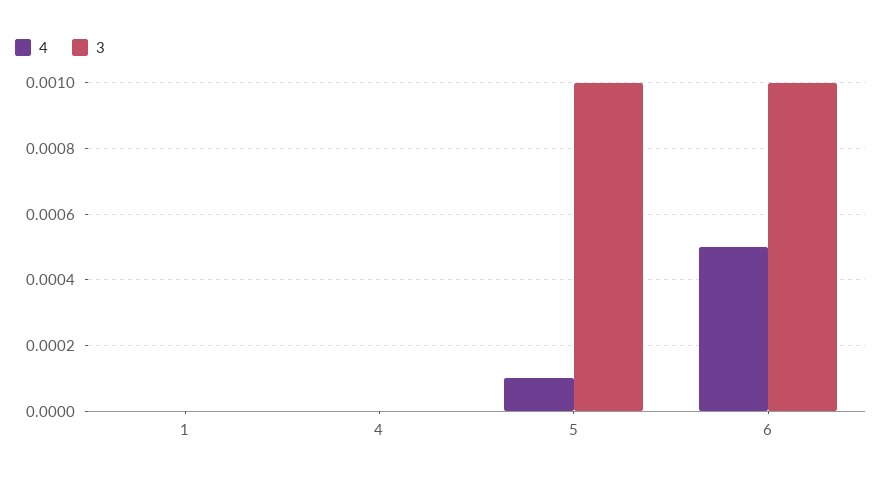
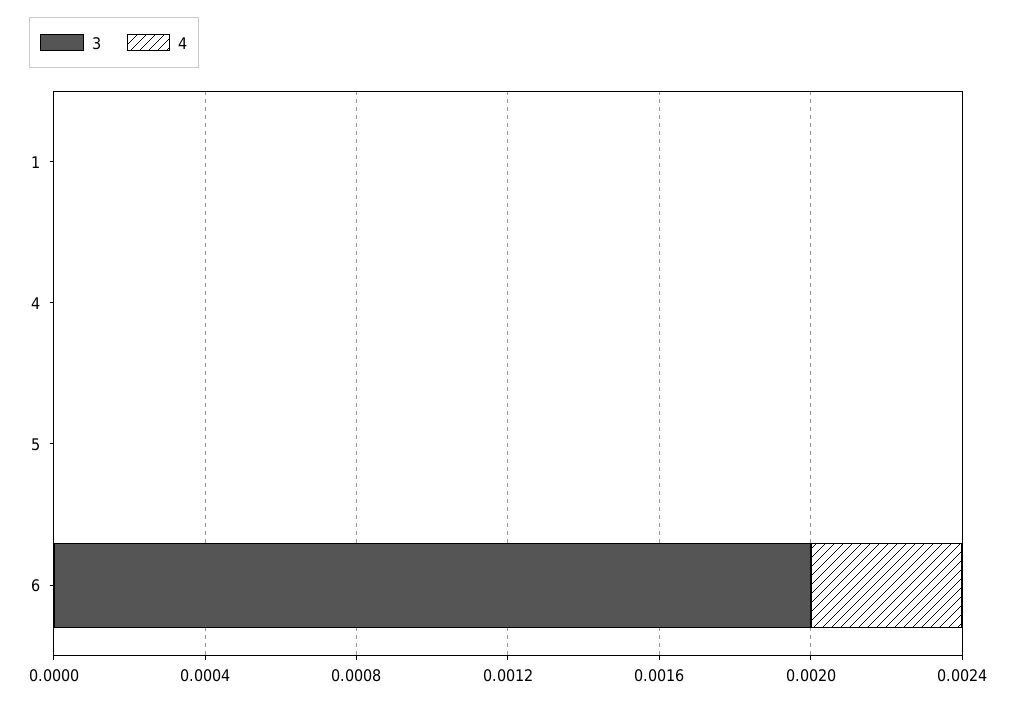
  {
    "4": {
      "1": 0,
      "4": 0,
-     "5": 0.0001,
+     "5": 0,
-     "6": 0.0005
+     "6": 0.0004
    },
    "3": {
      "1": 0,
      "4": 0,
-     "5": 0.001,
+     "5": 0,
-     "6": 0.001
+     "6": 0.002
    }
  }

